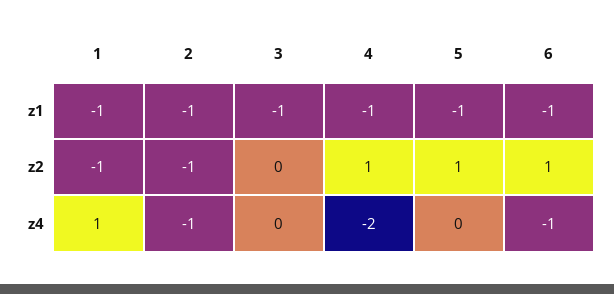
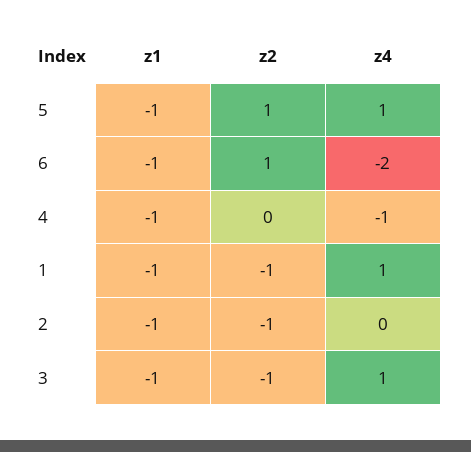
  {
    "1": {
      "z1": -1,
      "z2": -1,
      "z4": 1
    },
    "2": {
      "z1": -1,
      "z2": -1,
-     "z4": -1
+     "z4": 0
    },
    "3": {
      "z1": -1,
-     "z2": 0,
+     "z2": -1,
-     "z4": 0
+     "z4": 1
    },
    "4": {
      "z1": -1,
-     "z2": 1,
+     "z2": 0,
-     "z4": -2
+     "z4": -1
    },
    "5": {
      "z1": -1,
      "z2": 1,
-     "z4": 0
+     "z4": 1
    },
    "6": {
      "z1": -1,
      "z2": 1,
-     "z4": -1
+     "z4": -2
    }
  }

